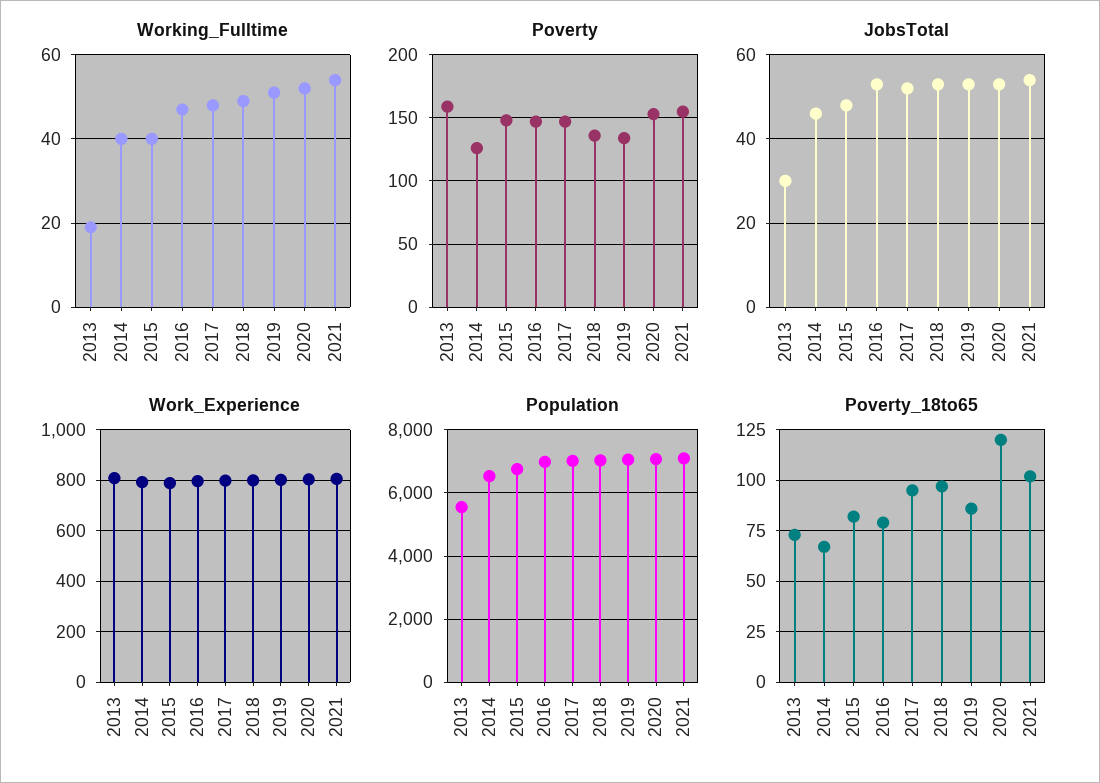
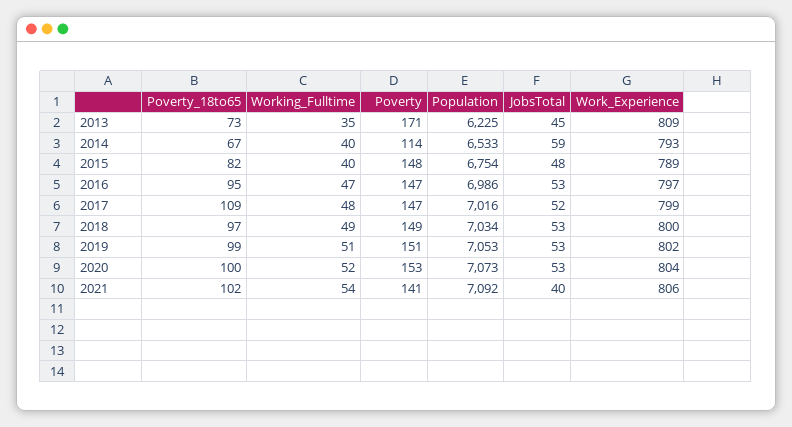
  {
    "Working_Fulltime": {
-     "2013": 20,
+     "2013": 35,
      "2014": 40,
      "2015": 40,
      "2016": 47,
      "2017": 48,
      "2018": 49,
      "2019": 51,
      "2020": 52,
      "2021": 54
    },
    "Poverty": {
-     "2013": 160,
+     "2013": 171,
-     "2014": 125,
+     "2014": 114,
      "2015": 148,
      "2016": 147,
      "2017": 147,
-     "2018": 135,
+     "2018": 149,
-     "2019": 135,
+     "2019": 151,
      "2020": 153,
-     "2021": 155
+     "2021": 141
    },
    "JobsTotal": {
-     "2013": 30,
+     "2013": 45,
-     "2014": 45,
+     "2014": 59,
      "2015": 48,
      "2016": 53,
      "2017": 52,
      "2018": 53,
      "2019": 53,
      "2020": 53,
-     "2021": 55
+     "2021": 40
    },
    "Work_Experience": {
      "2013": 809,
      "2014": 793,
      "2015": 789,
      "2016": 797,
      "2017": 799,
      "2018": 800,
      "2019": 802,
      "2020": 804,
      "2021": 806
    },
    "Population": {
-     "2013": 5600,
+     "2013": 6225,
      "2014": 6533,
      "2015": 6754,
      "2016": 6986,
      "2017": 7016,
      "2018": 7034,
      "2019": 7053,
      "2020": 7073,
      "2021": 7092
    },
    "Poverty_18to65": {
      "2013": 73,
      "2014": 67,
      "2015": 82,
-     "2016": 80,
+     "2016": 95,
-     "2017": 95,
+     "2017": 109,
      "2018": 97,
-     "2019": 85,
+     "2019": 99,
-     "2020": 120,
+     "2020": 100,
      "2021": 102
    }
  }

